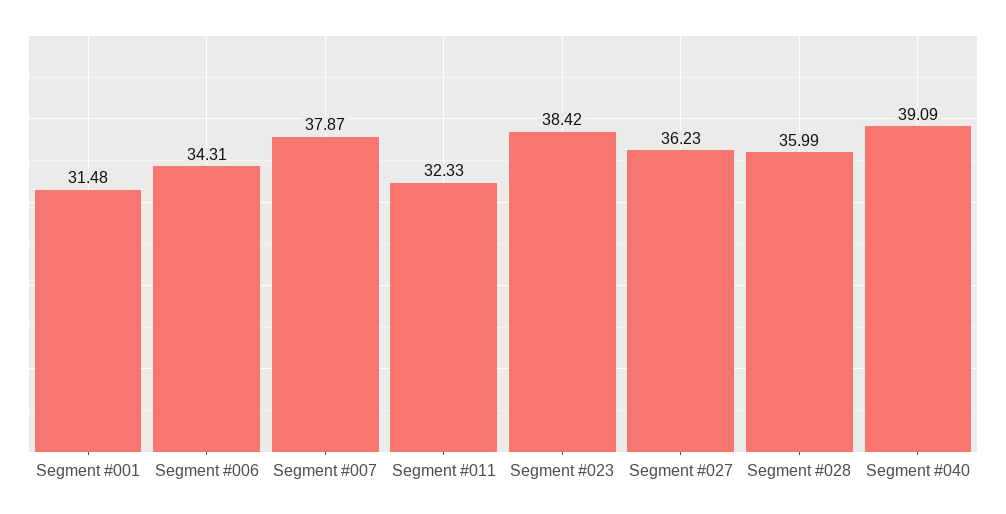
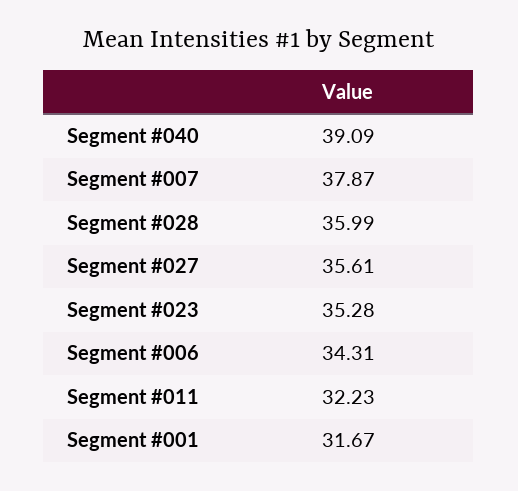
  {
-   "Segment #001": 31.48,
+   "Segment #001": 31.67,
    "Segment #006": 34.31,
    "Segment #007": 37.87,
-   "Segment #011": 32.33,
+   "Segment #011": 32.23,
-   "Segment #023": 38.42,
+   "Segment #023": 35.28,
-   "Segment #027": 36.23,
+   "Segment #027": 35.61,
    "Segment #028": 35.99,
    "Segment #040": 39.09
  }

